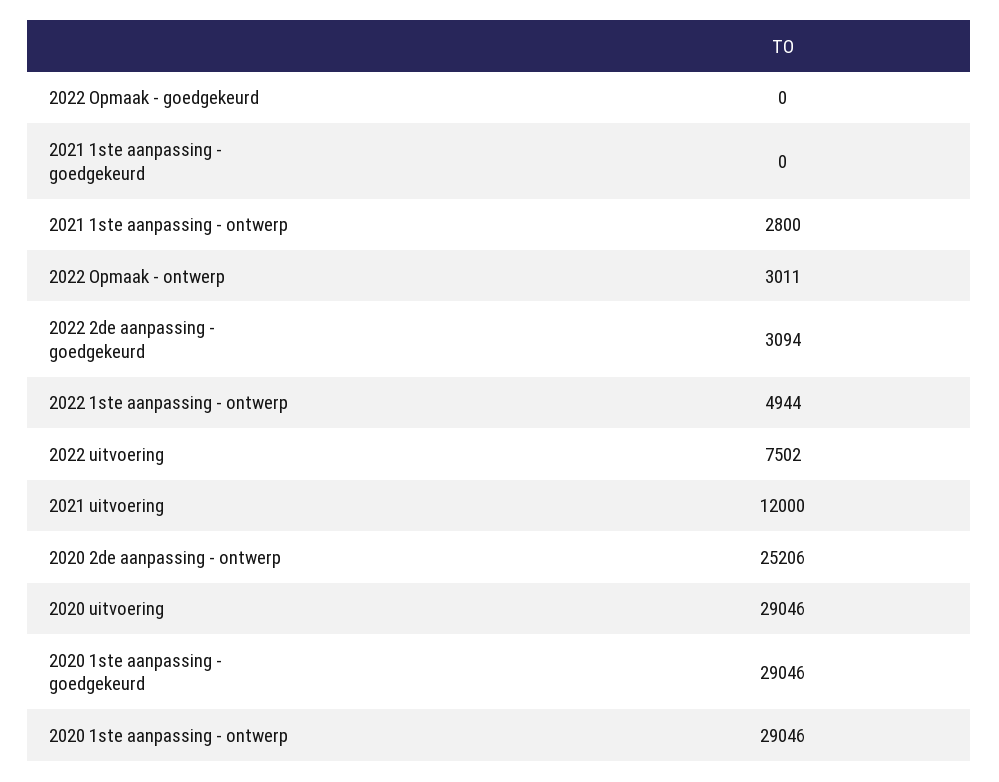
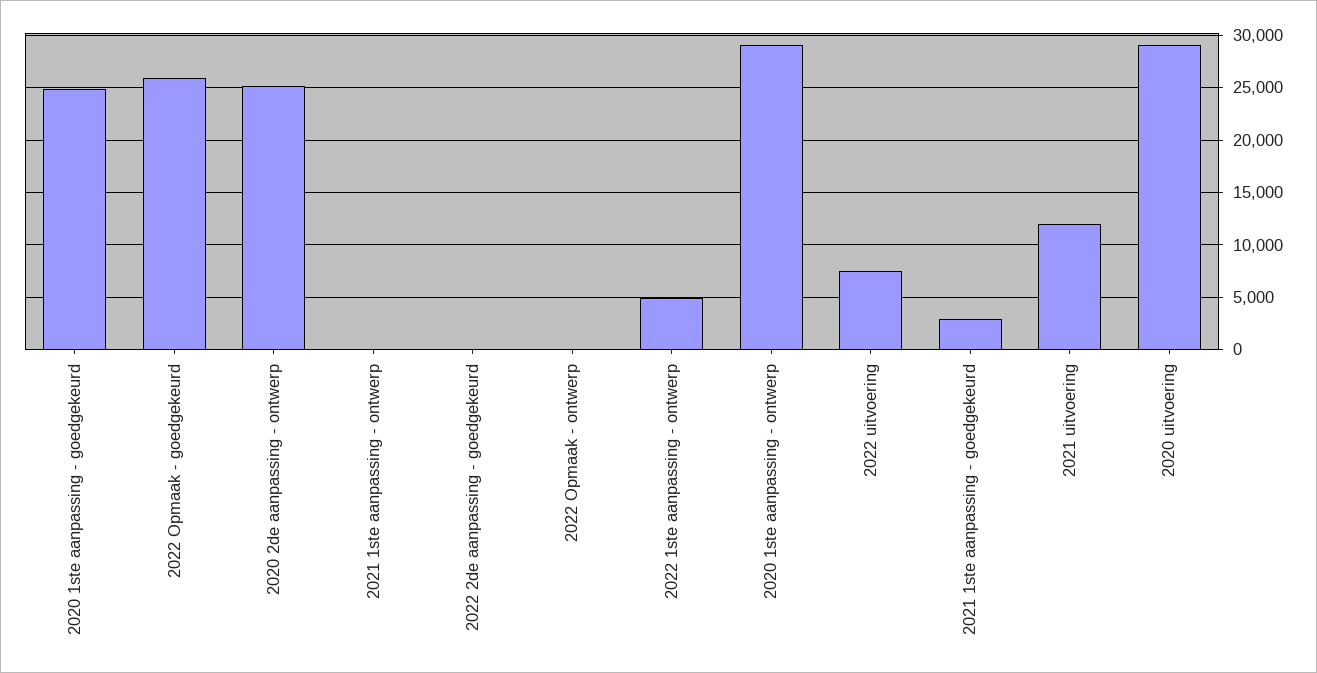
  {
-   "2022 Opmaak - goedgekeurd": 0,
+   "2022 Opmaak - goedgekeurd": 26000,
-   "2021 1ste aanpassing - goedgekeurd": 0,
+   "2021 1ste aanpassing - goedgekeurd": 3000,
-   "2021 1ste aanpassing - ontwerp": 2800,
+   "2021 1ste aanpassing - ontwerp": 0,
-   "2022 Opmaak - ontwerp": 3011,
+   "2022 Opmaak - ontwerp": 0,
-   "2022 2de aanpassing - goedgekeurd": 3094,
+   "2022 2de aanpassing - goedgekeurd": 0,
    "2022 1ste aanpassing - ontwerp": 4944,
    "2022 uitvoering": 7502,
    "2021 uitvoering": 12000,
    "2020 2de aanpassing - ontwerp": 25206,
    "2020 uitvoering": 29046,
-   "2020 1ste aanpassing - goedgekeurd": 29046,
+   "2020 1ste aanpassing - goedgekeurd": 25000,
    "2020 1ste aanpassing - ontwerp": 29046
  }

